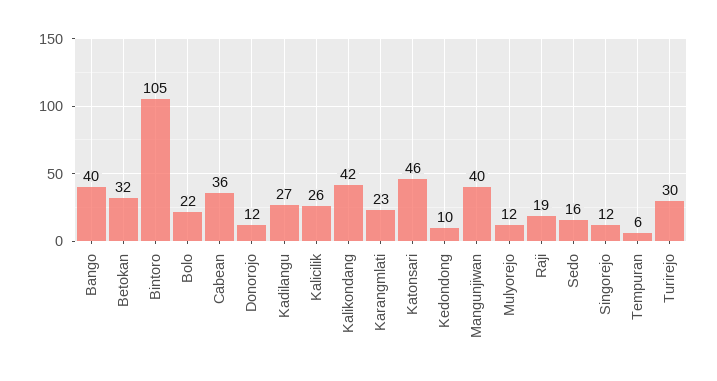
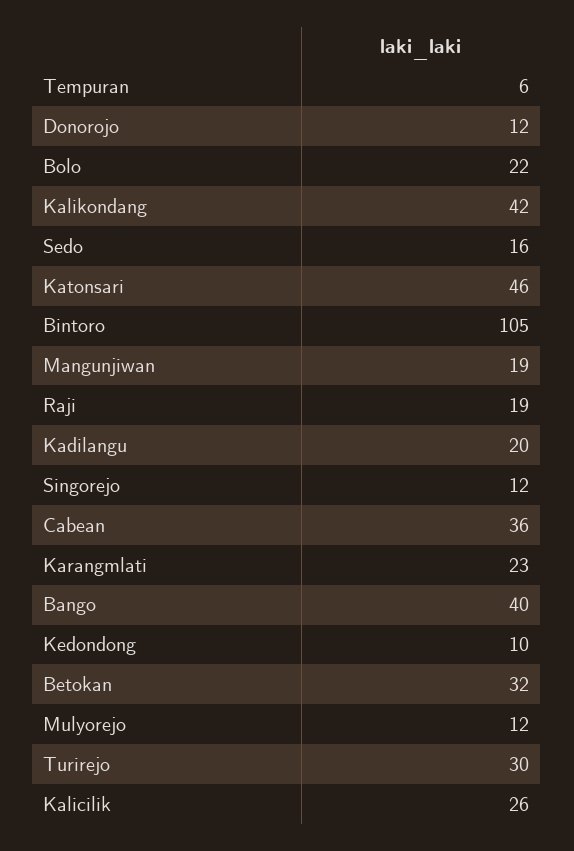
  {
    "Bango": 40,
    "Betokan": 32,
    "Bintoro": 105,
    "Bolo": 22,
    "Cabean": 36,
    "Donorojo": 12,
-   "Kadilangu": 27,
+   "Kadilangu": 20,
    "Kalicilik": 26,
    "Kalikondang": 42,
    "Karangmlati": 23,
    "Katonsari": 46,
    "Kedondong": 10,
-   "Mangunjiwan": 40,
+   "Mangunjiwan": 19,
    "Mulyorejo": 12,
    "Raji": 19,
    "Sedo": 16,
    "Singorejo": 12,
    "Tempuran": 6,
    "Turirejo": 30
  }

